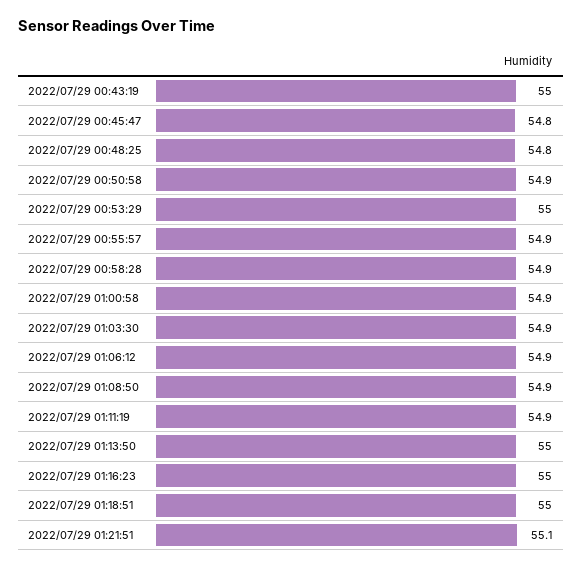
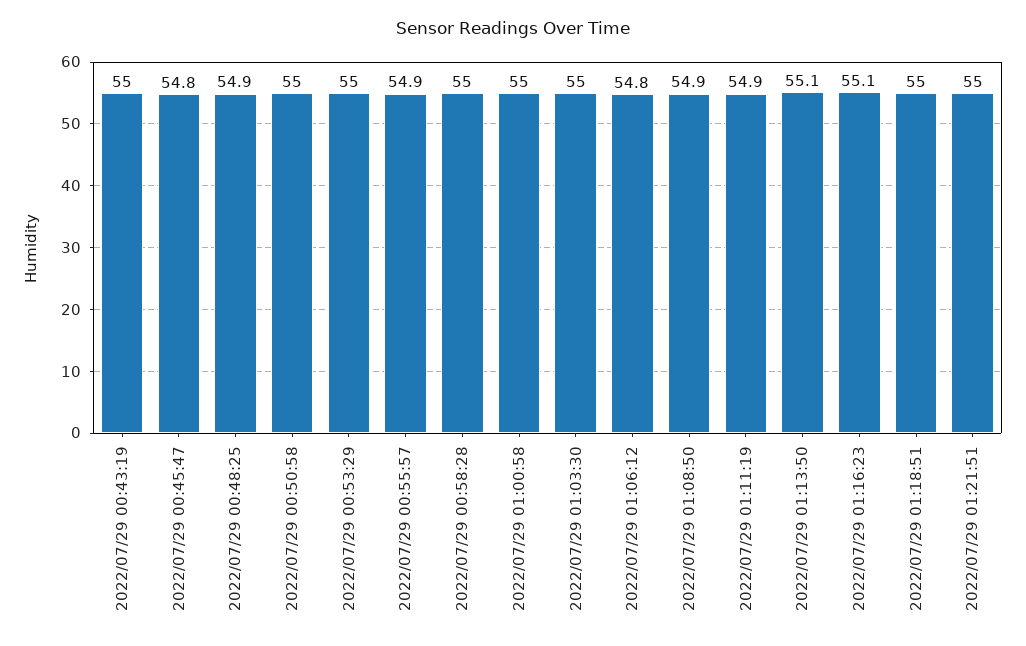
  {
    "2022/07/29 00:43:19": 55,
    "2022/07/29 00:45:47": 54.8,
-   "2022/07/29 00:48:25": 54.8,
+   "2022/07/29 00:48:25": 54.9,
-   "2022/07/29 00:50:58": 54.9,
+   "2022/07/29 00:50:58": 55,
    "2022/07/29 00:53:29": 55,
    "2022/07/29 00:55:57": 54.9,
-   "2022/07/29 00:58:28": 54.9,
+   "2022/07/29 00:58:28": 55,
-   "2022/07/29 01:00:58": 54.9,
+   "2022/07/29 01:00:58": 55,
-   "2022/07/29 01:03:30": 54.9,
+   "2022/07/29 01:03:30": 55,
-   "2022/07/29 01:06:12": 54.9,
+   "2022/07/29 01:06:12": 54.8,
    "2022/07/29 01:08:50": 54.9,
    "2022/07/29 01:11:19": 54.9,
-   "2022/07/29 01:13:50": 55,
+   "2022/07/29 01:13:50": 55.1,
-   "2022/07/29 01:16:23": 55,
+   "2022/07/29 01:16:23": 55.1,
    "2022/07/29 01:18:51": 55,
-   "2022/07/29 01:21:51": 55.1
+   "2022/07/29 01:21:51": 55
  }

